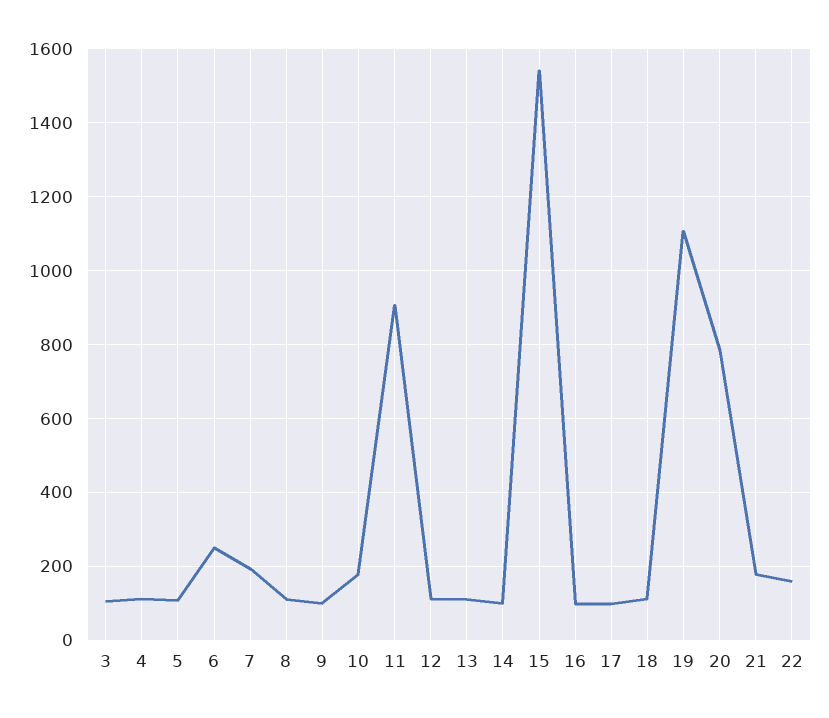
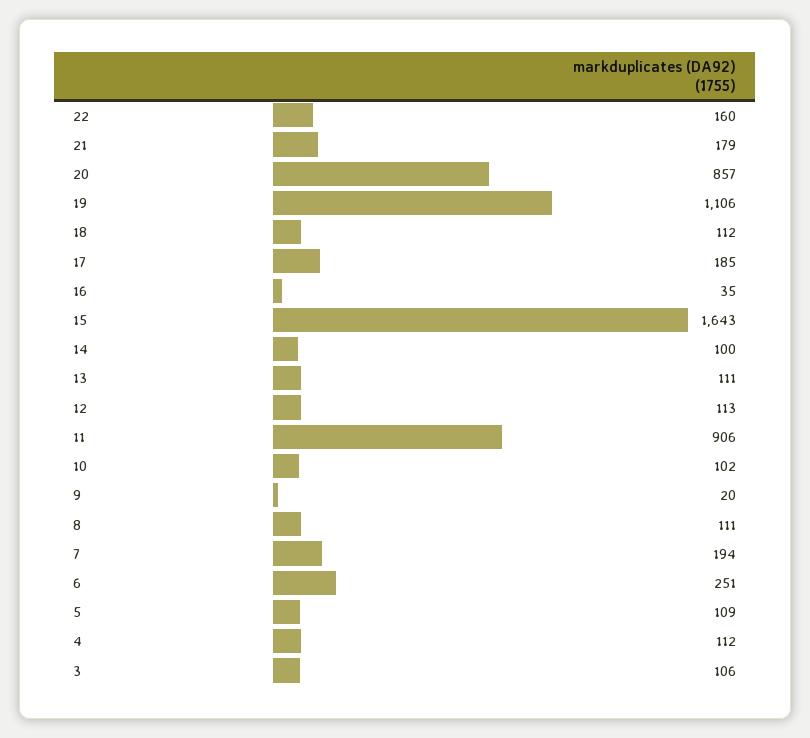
  {
    "3": 106,
    "4": 112,
    "5": 109,
    "6": 251,
    "7": 194,
    "8": 111,
-   "9": 100,
+   "9": 20,
-   "10": 180,
+   "10": 102,
    "11": 906,
    "12": 113,
    "13": 111,
    "14": 100,
-   "15": 1540,
+   "15": 1643,
-   "16": 100,
+   "16": 35,
-   "17": 100,
+   "17": 185,
    "18": 112,
    "19": 1106,
-   "20": 780,
+   "20": 857,
    "21": 179,
    "22": 160
  }

